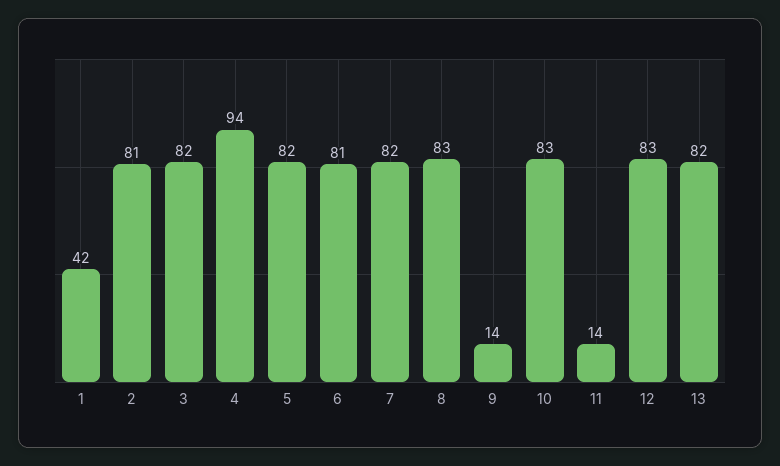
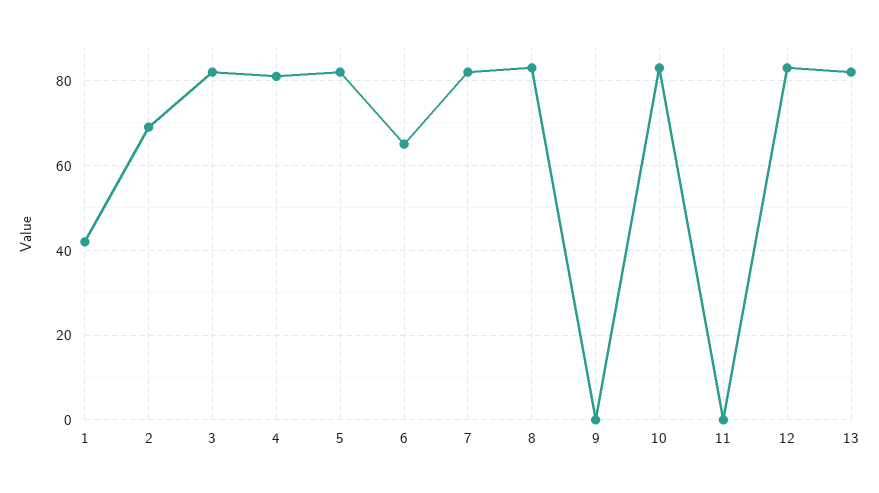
  {
    "1": 42,
-   "2": 81,
+   "2": 70,
    "3": 82,
-   "4": 94,
+   "4": 80,
    "5": 82,
-   "6": 81,
+   "6": 65,
    "7": 82,
    "8": 83,
-   "9": 14,
+   "9": 0,
    "10": 83,
-   "11": 14,
+   "11": 0,
    "12": 83,
    "13": 82
  }

